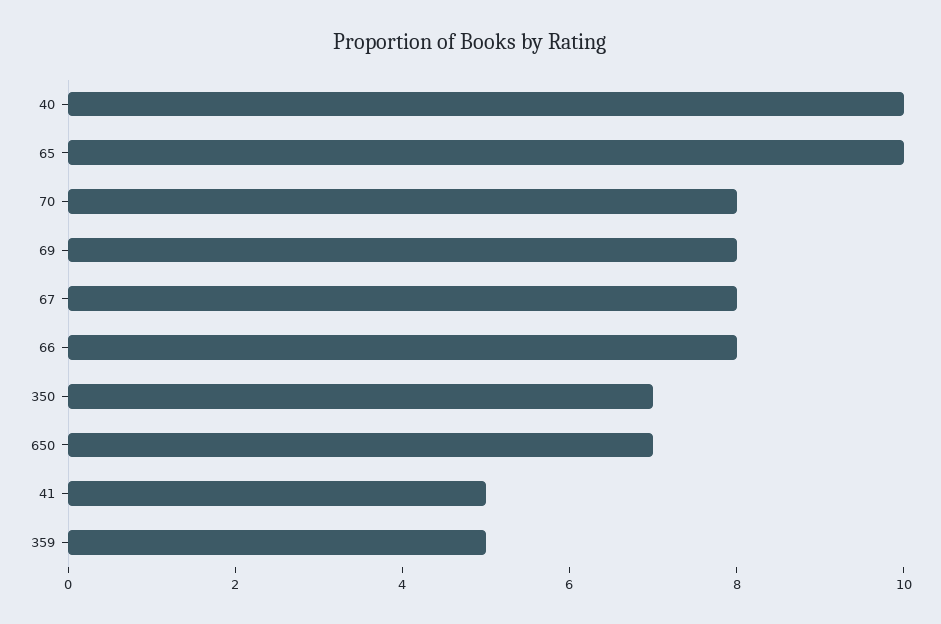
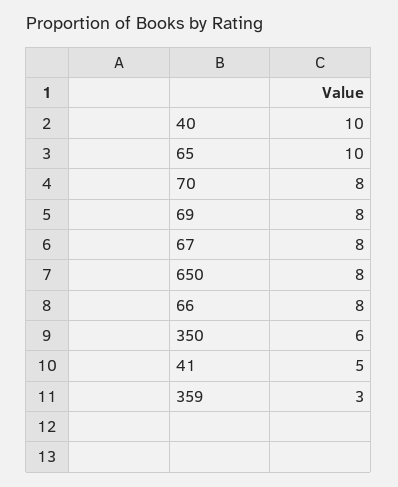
  {
    "40": 10,
    "65": 10,
    "70": 8,
    "69": 8,
    "67": 8,
    "66": 8,
-   "350": 7,
+   "350": 6,
-   "650": 7,
+   "650": 8,
    "41": 5,
-   "359": 5
+   "359": 3
  }

